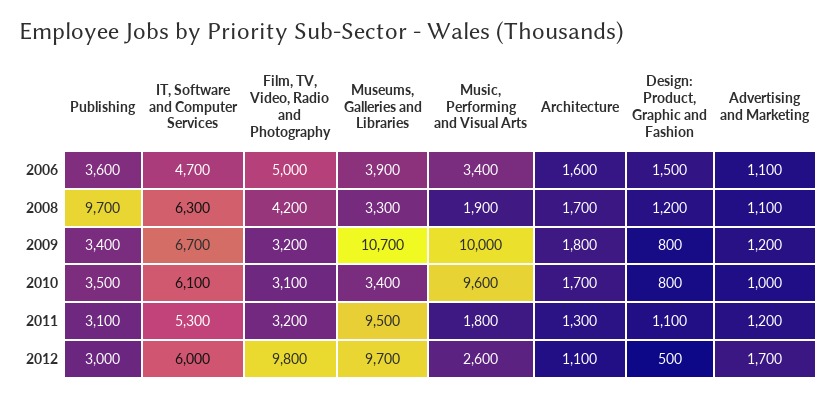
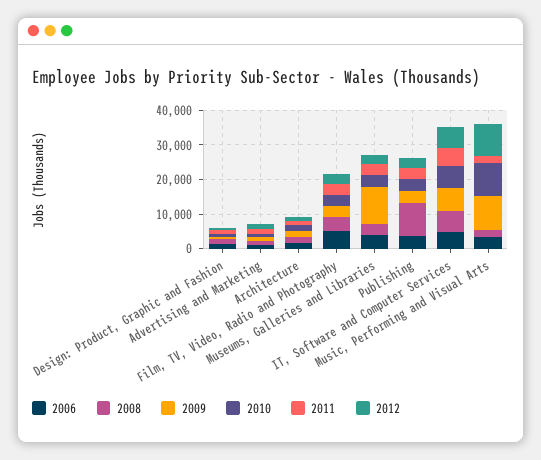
  {
    "2006": {
      "Publishing": 3600,
      "IT, Software and Computer Services": 4700,
      "Film, TV, Video, Radio and Photography": 5000,
      "Museums, Galleries and Libraries": 3900,
      "Music, Performing and Visual Arts": 3400,
      "Architecture": 1600,
      "Design: Product, Graphic and Fashion": 1500,
      "Advertising and Marketing": 1100
    },
    "2008": {
      "Publishing": 9700,
      "IT, Software and Computer Services": 6300,
      "Film, TV, Video, Radio and Photography": 4200,
      "Museums, Galleries and Libraries": 3300,
      "Music, Performing and Visual Arts": 1900,
      "Architecture": 1700,
      "Design: Product, Graphic and Fashion": 1200,
      "Advertising and Marketing": 1100
    },
    "2009": {
      "Publishing": 3400,
      "IT, Software and Computer Services": 6700,
      "Film, TV, Video, Radio and Photography": 3200,
      "Museums, Galleries and Libraries": 10700,
      "Music, Performing and Visual Arts": 10000,
      "Architecture": 1800,
      "Design: Product, Graphic and Fashion": 800,
      "Advertising and Marketing": 1200
    },
    "2010": {
      "Publishing": 3500,
      "IT, Software and Computer Services": 6100,
      "Film, TV, Video, Radio and Photography": 3100,
      "Museums, Galleries and Libraries": 3400,
      "Music, Performing and Visual Arts": 9600,
      "Architecture": 1700,
      "Design: Product, Graphic and Fashion": 800,
      "Advertising and Marketing": 1000
    },
    "2011": {
      "Publishing": 3100,
      "IT, Software and Computer Services": 5300,
      "Film, TV, Video, Radio and Photography": 3200,
-     "Museums, Galleries and Libraries": 9500,
+     "Museums, Galleries and Libraries": 2500,
      "Music, Performing and Visual Arts": 1800,
      "Architecture": 1300,
      "Design: Product, Graphic and Fashion": 1100,
      "Advertising and Marketing": 1200
    },
    "2012": {
      "Publishing": 3000,
      "IT, Software and Computer Services": 6000,
-     "Film, TV, Video, Radio and Photography": 9800,
+     "Film, TV, Video, Radio and Photography": 2500,
-     "Museums, Galleries and Libraries": 9700,
+     "Museums, Galleries and Libraries": 2500,
-     "Music, Performing and Visual Arts": 2600,
+     "Music, Performing and Visual Arts": 10000,
      "Architecture": 1100,
      "Design: Product, Graphic and Fashion": 500,
      "Advertising and Marketing": 1700
    }
  }

